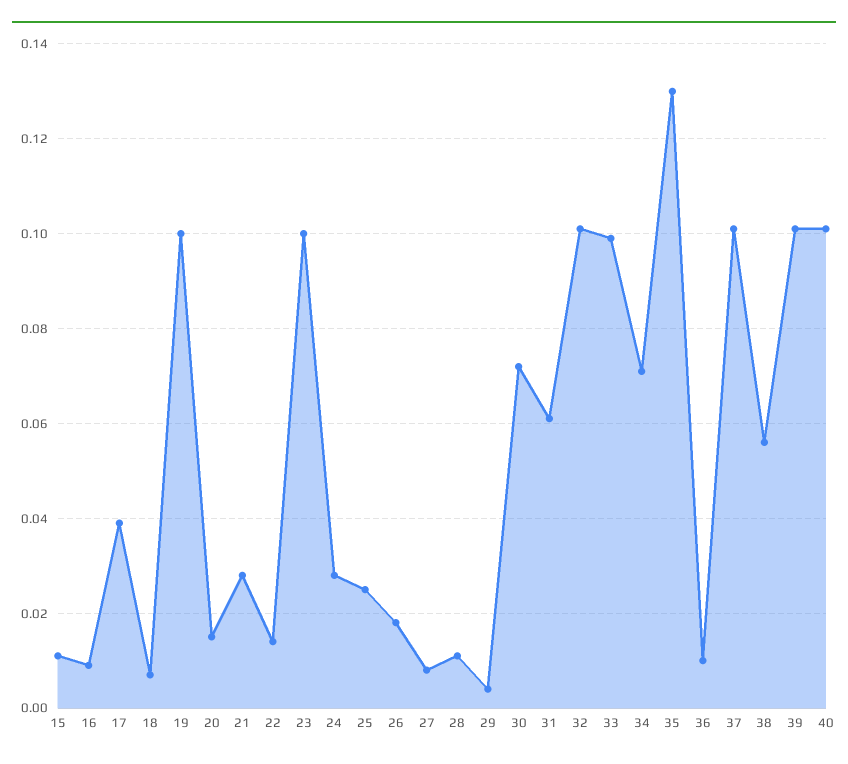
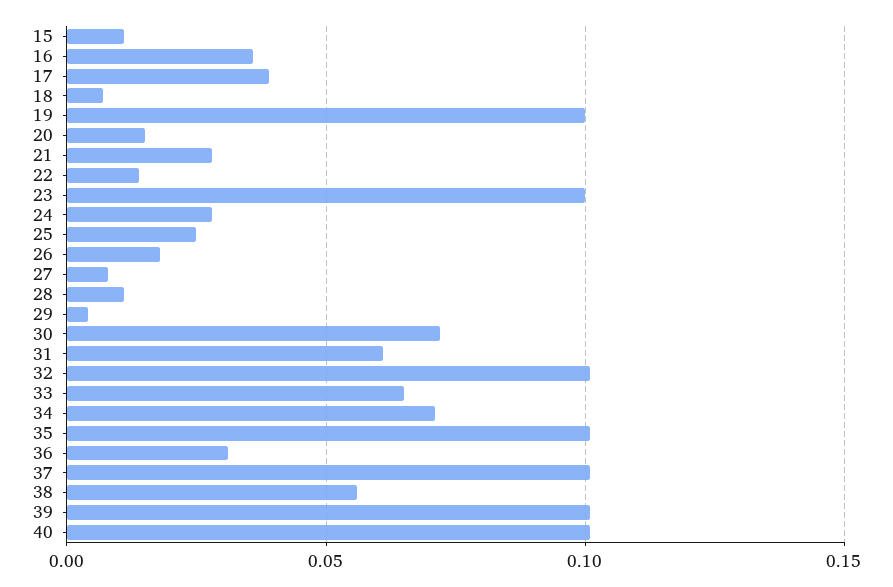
  {
    "15": 0.01,
-   "16": 0.01,
+   "16": 0.035,
    "17": 0.04,
    "18": 0.005,
    "19": 0.1,
    "20": 0.015,
    "21": 0.03,
    "22": 0.015,
    "23": 0.1,
    "24": 0.03,
    "25": 0.025,
    "26": 0.02,
    "27": 0.01,
    "28": 0.01,
    "29": 0.005,
    "30": 0.07,
    "31": 0.06,
    "32": 0.1,
-   "33": 0.1,
+   "33": 0.065,
    "34": 0.07,
-   "35": 0.13,
+   "35": 0.1,
-   "36": 0.01,
+   "36": 0.03,
    "37": 0.1,
    "38": 0.055,
    "39": 0.1,
    "40": 0.1
  }

